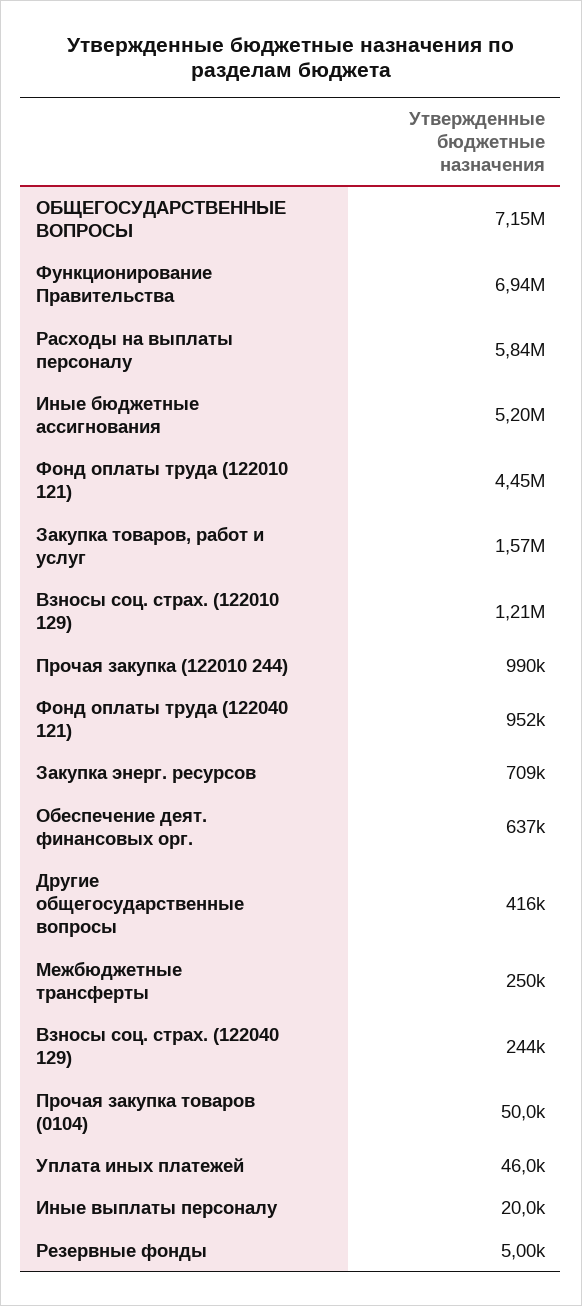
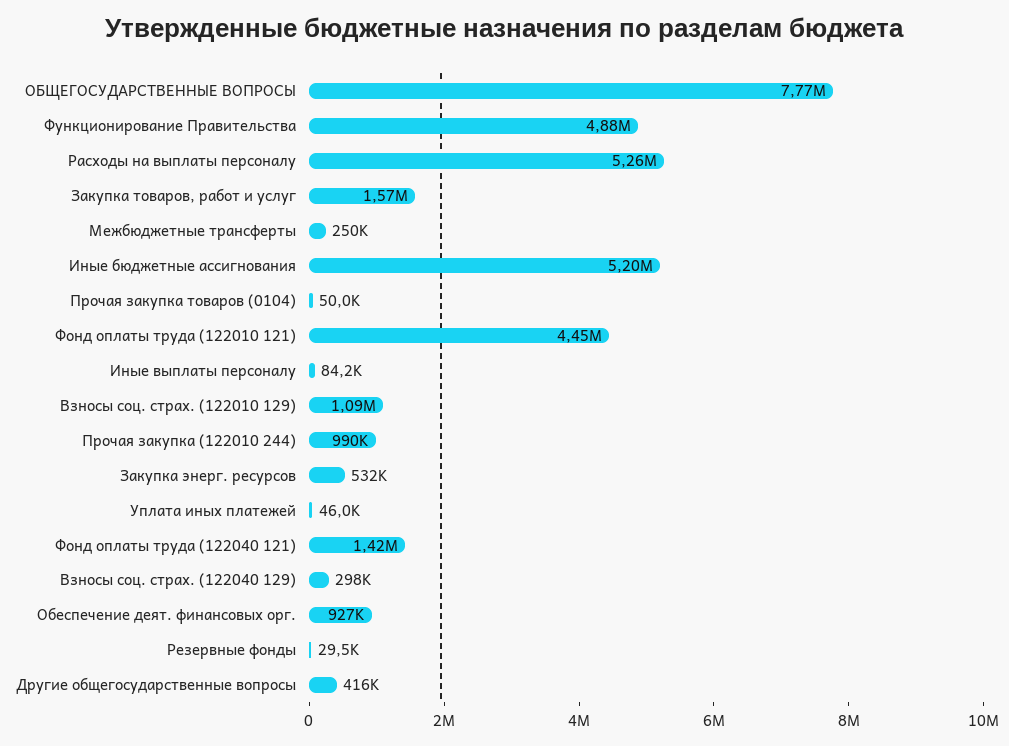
  {
-   "ОБЩЕГОСУДАРСТВЕННЫЕ ВОПРОСЫ": 7150000,
+   "ОБЩЕГОСУДАРСТВЕННЫЕ ВОПРОСЫ": 7770000,
-   "Функционирование Правительства": 6940000,
+   "Функционирование Правительства": 4880000,
-   "Расходы на выплаты персоналу": 5840000,
+   "Расходы на выплаты персоналу": 5260000,
    "Иные бюджетные ассигнования": 5200000,
    "Фонд оплаты труда (122010 121)": 4450000,
    "Закупка товаров, работ и услуг": 1570000,
-   "Взносы соц. страх. (122010 129)": 1210000,
+   "Взносы соц. страх. (122010 129)": 1090000,
    "Прочая закупка (122010 244)": 990000,
-   "Фонд оплаты труда (122040 121)": 952000,
+   "Фонд оплаты труда (122040 121)": 1420000,
-   "Закупка энерг. ресурсов": 709000,
+   "Закупка энерг. ресурсов": 532000,
-   "Обеспечение деят. финансовых орг.": 637000,
+   "Обеспечение деят. финансовых орг.": 927000,
    "Другие общегосударственные вопросы": 416000,
    "Межбюджетные трансферты": 250000,
-   "Взносы соц. страх. (122040 129)": 244000,
+   "Взносы соц. страх. (122040 129)": 298000,
    "Прочая закупка товаров (0104)": 50000,
    "Уплата иных платежей": 46000,
-   "Иные выплаты персоналу": 20000,
+   "Иные выплаты персоналу": 84200,
-   "Резервные фонды": 5000
+   "Резервные фонды": 29500
  }

